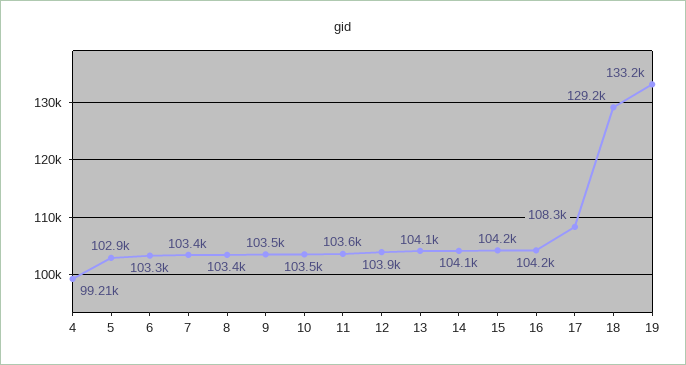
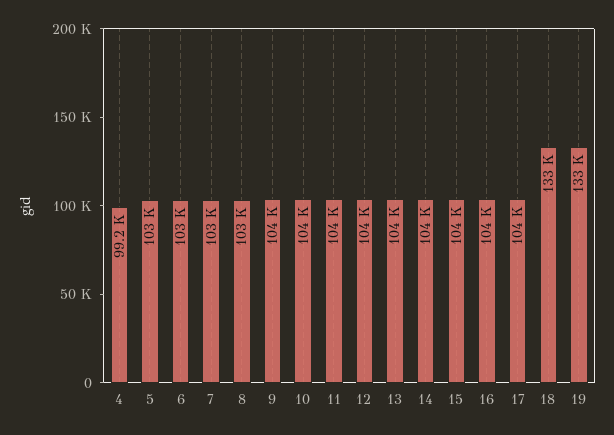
  {
    "4": 99210,
    "5": 102900,
    "6": 103300,
    "7": 103400,
    "8": 103400,
    "9": 103500,
    "10": 103500,
    "11": 103600,
    "12": 103900,
    "13": 104100,
    "14": 104100,
    "15": 104200,
    "16": 104200,
-   "17": 108300,
+   "17": 104000,
-   "18": 129200,
+   "18": 133000,
    "19": 133200
  }

